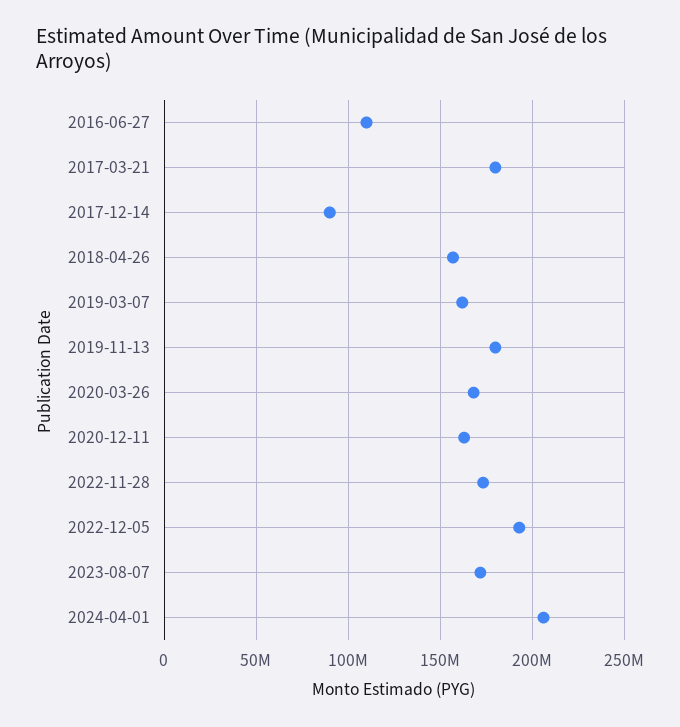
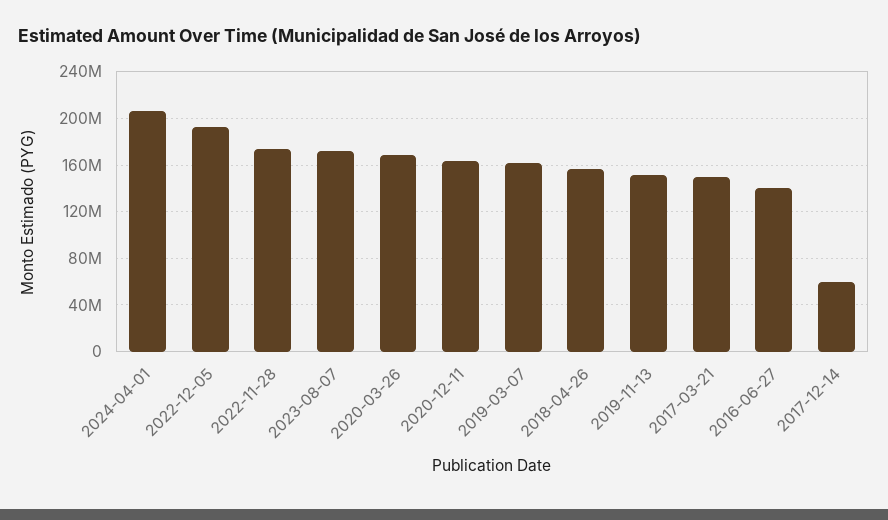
  {
-   "2016-06-27": 110000000,
+   "2016-06-27": 140000000,
-   "2017-03-21": 180000000,
+   "2017-03-21": 150000000,
-   "2017-12-14": 90000000,
+   "2017-12-14": 60000000,
    "2018-04-26": 155000000,
    "2019-03-07": 160000000,
-   "2019-11-13": 180000000,
+   "2019-11-13": 150000000,
    "2020-03-26": 170000000,
    "2020-12-11": 165000000,
    "2022-11-28": 175000000,
    "2022-12-05": 195000000,
    "2023-08-07": 170000000,
    "2024-04-01": 205000000
  }

